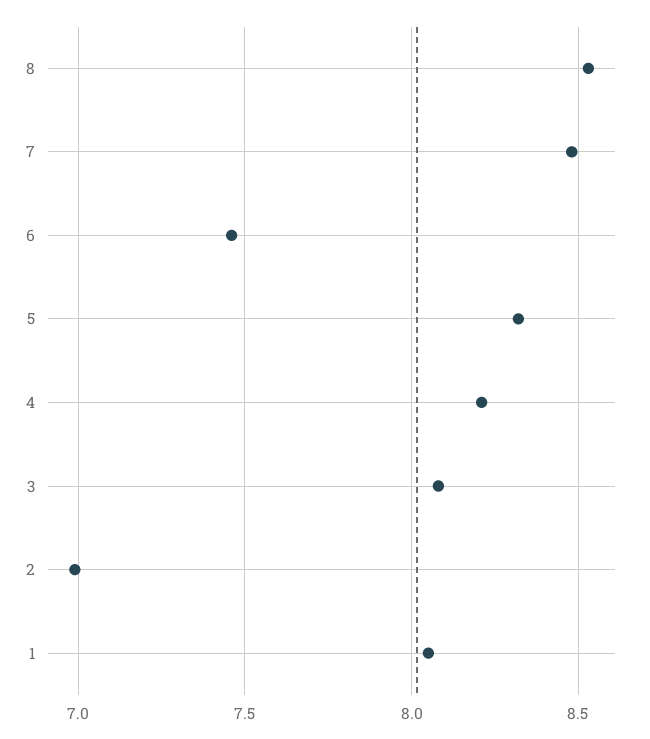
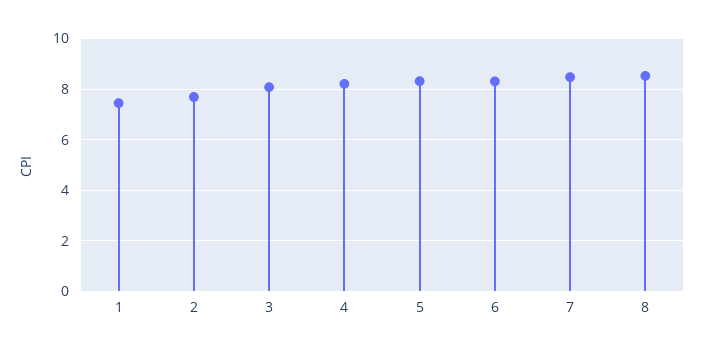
  {
    "8": 8.55,
    "7": 8.5,
-   "6": 7.45,
+   "6": 8.25,
    "5": 8.3,
    "4": 8.2,
    "3": 8.1,
-   "2": 7,
+   "2": 7.75,
-   "1": 8.05
+   "1": 7.5
  }

